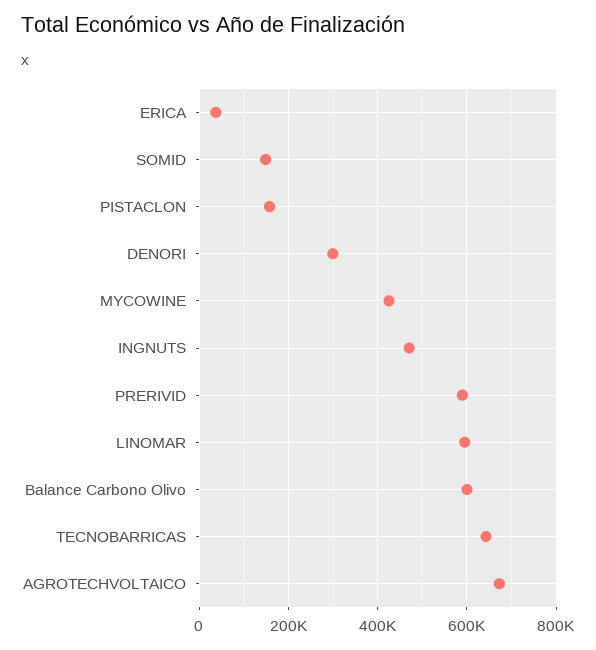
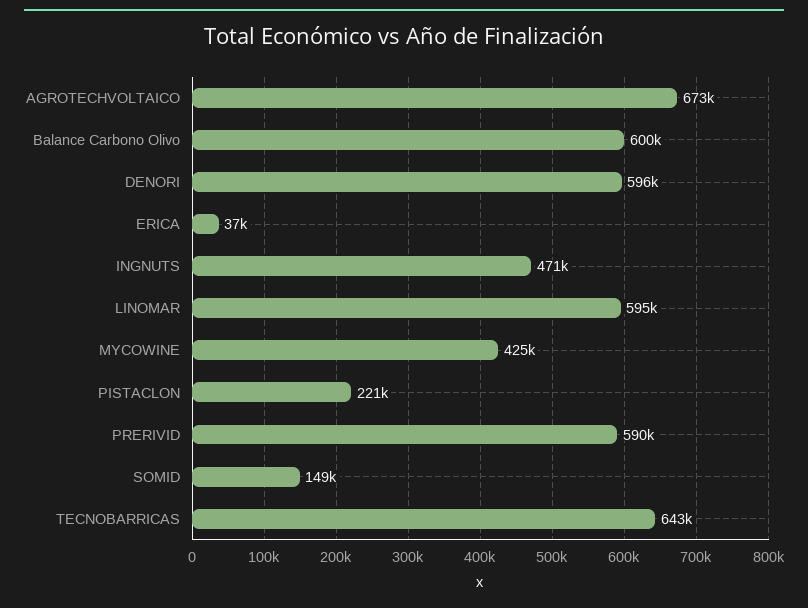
  {
    "ERICA": 37000,
    "SOMID": 149000,
-   "PISTACLON": 160000,
+   "PISTACLON": 221000,
-   "DENORI": 300000,
+   "DENORI": 596000,
    "MYCOWINE": 425000,
    "INGNUTS": 471000,
    "PRERIVID": 590000,
    "LINOMAR": 595000,
    "Balance Carbono Olivo": 600000,
    "TECNOBARRICAS": 643000,
    "AGROTECHVOLTAICO": 673000
  }

